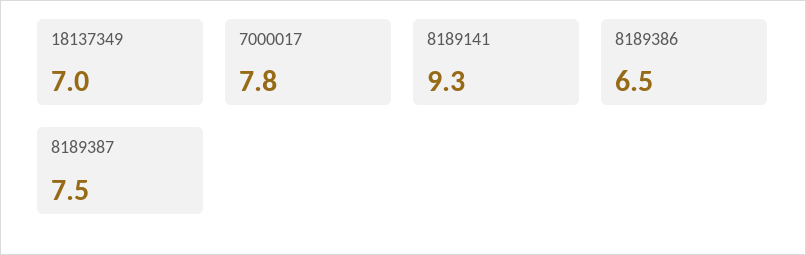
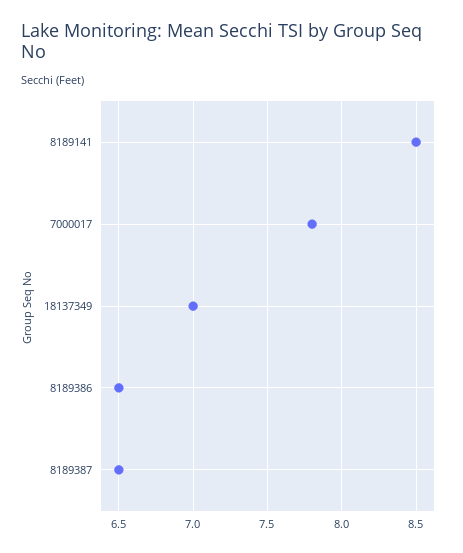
  {
    "18137349": 7,
    "7000017": 7.8,
-   "8189141": 9.3,
+   "8189141": 8.5,
    "8189386": 6.5,
-   "8189387": 7.5
+   "8189387": 6.5
  }

